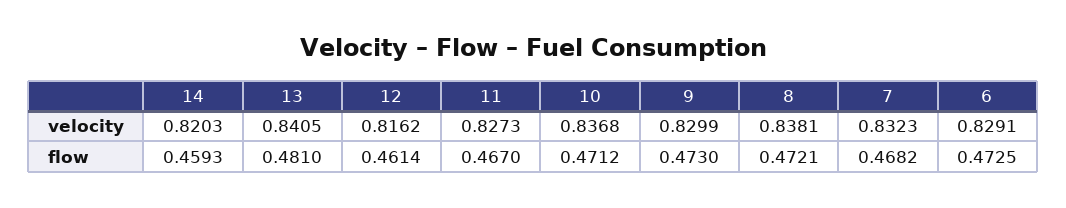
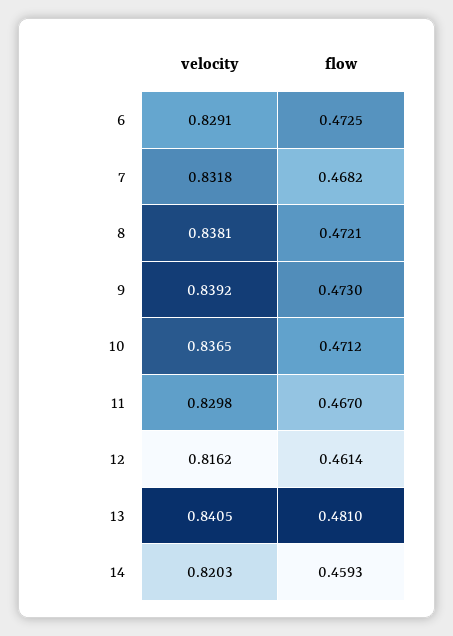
  {
    "14": {
      "velocity": 0.8203,
      "flow": 0.4593
    },
    "13": {
      "velocity": 0.8405,
      "flow": 0.481
    },
    "12": {
      "velocity": 0.8162,
      "flow": 0.4614
    },
    "11": {
-     "velocity": 0.8273,
+     "velocity": 0.8298,
      "flow": 0.467
    },
    "10": {
-     "velocity": 0.8368,
+     "velocity": 0.8365,
      "flow": 0.4712
    },
    "9": {
-     "velocity": 0.8299,
+     "velocity": 0.8392,
      "flow": 0.473
    },
    "8": {
      "velocity": 0.8381,
      "flow": 0.4721
    },
    "7": {
-     "velocity": 0.8323,
+     "velocity": 0.8318,
      "flow": 0.4682
    },
    "6": {
      "velocity": 0.8291,
      "flow": 0.4725
    }
  }

